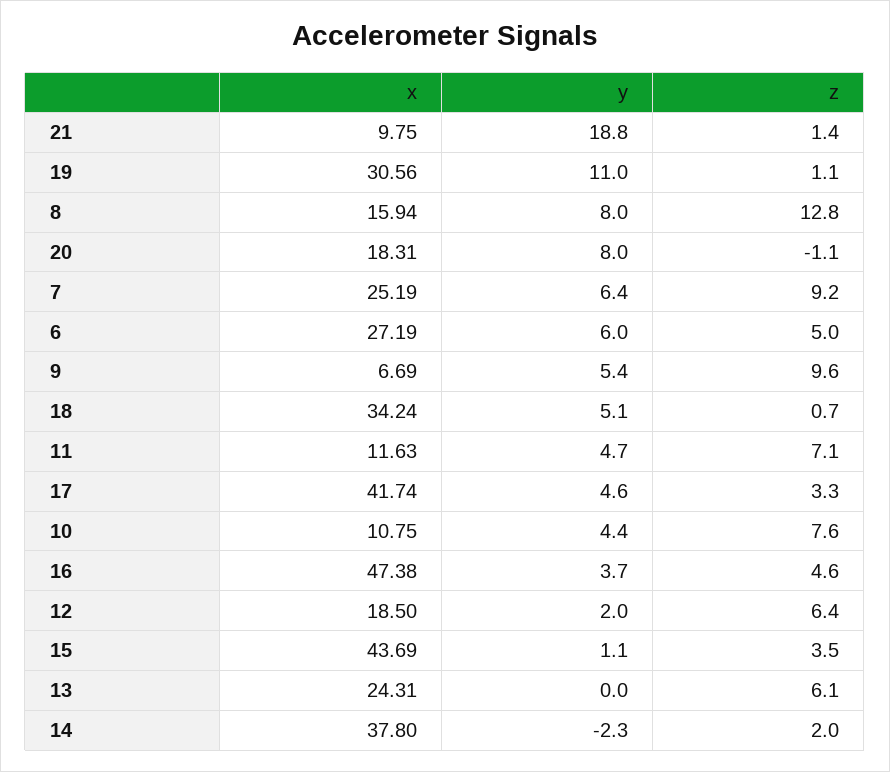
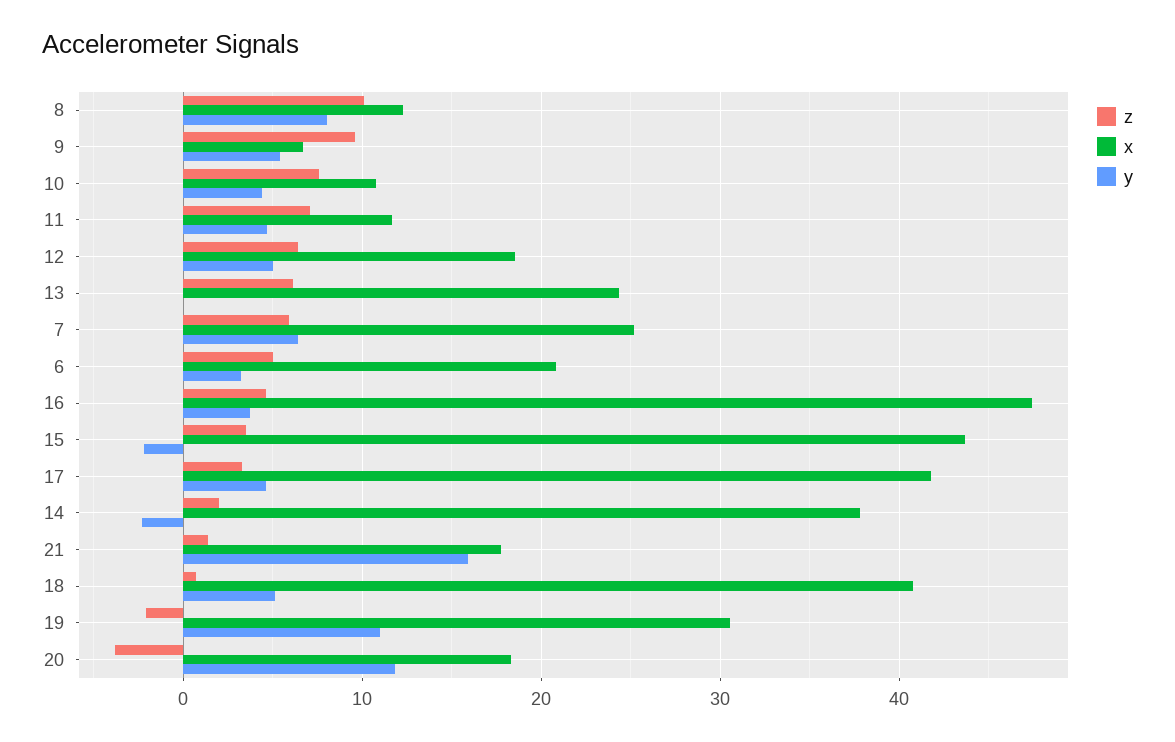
  {
    "x": {
-     "21": 9.75,
+     "21": 18,
      "19": 30.56,
-     "8": 15.94,
+     "8": 12,
      "20": 18.31,
      "7": 25.19,
-     "6": 27.19,
+     "6": 21,
      "9": 6.69,
-     "18": 34.24,
+     "18": 41,
      "11": 11.63,
      "17": 41.74,
      "10": 10.75,
      "16": 47.38,
      "12": 18.5,
      "15": 43.69,
      "13": 24.31,
      "14": 37.8
    },
    "y": {
-     "21": 18.8,
+     "21": 16,
      "19": 11,
      "8": 8,
-     "20": 8,
+     "20": 12,
      "7": 6.4,
-     "6": 6,
+     "6": 3,
      "9": 5.4,
      "18": 5.1,
      "11": 4.7,
      "17": 4.6,
      "10": 4.4,
      "16": 3.7,
-     "12": 2,
+     "12": 5,
-     "15": 1.1,
+     "15": -2,
      "13": 0,
      "14": -2.3
    },
    "z": {
      "21": 1.4,
-     "19": 1.1,
+     "19": -2,
-     "8": 12.8,
+     "8": 10,
-     "20": -1.1,
+     "20": -4,
-     "7": 9.2,
+     "7": 6,
      "6": 5,
      "9": 9.6,
      "18": 0.7,
      "11": 7.1,
      "17": 3.3,
      "10": 7.6,
      "16": 4.6,
      "12": 6.4,
      "15": 3.5,
      "13": 6.1,
      "14": 2
    }
  }

